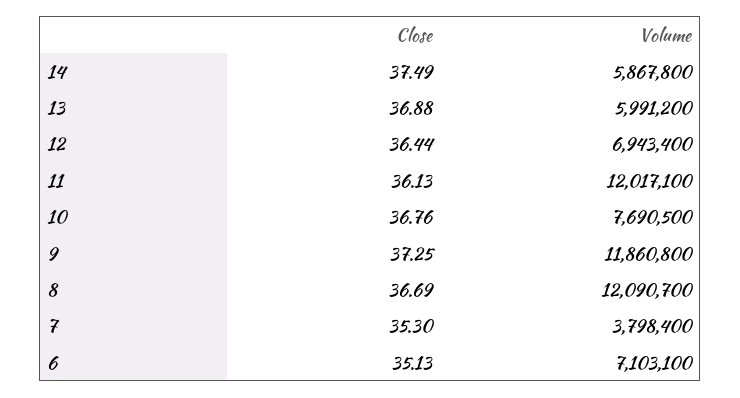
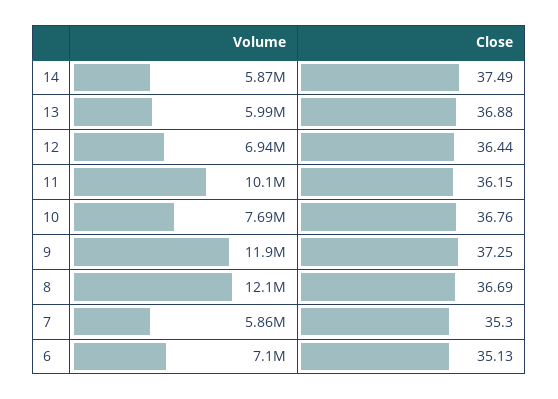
  {
    "Close": {
      "14": 37.49,
      "13": 36.88,
      "12": 36.44,
-     "11": 36.13,
+     "11": 36.15,
      "10": 36.76,
      "9": 37.25,
      "8": 36.69,
      "7": 35.3,
      "6": 35.13
    },
    "Volume": {
      "14": 5867800,
      "13": 5991200,
      "12": 6943400,
-     "11": 12017100,
+     "11": 10100000,
      "10": 7690500,
      "9": 11860800,
      "8": 12090700,
-     "7": 3798400,
+     "7": 5860000,
      "6": 7103100
    }
  }

